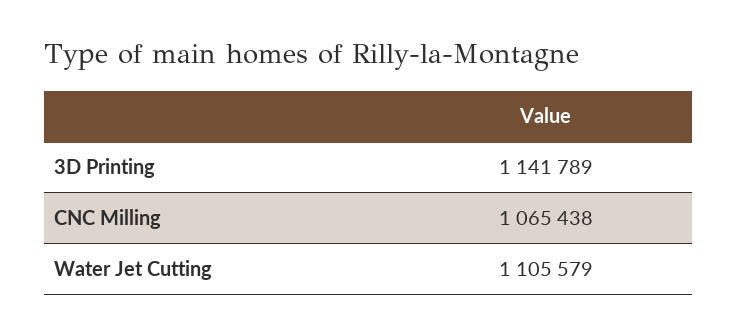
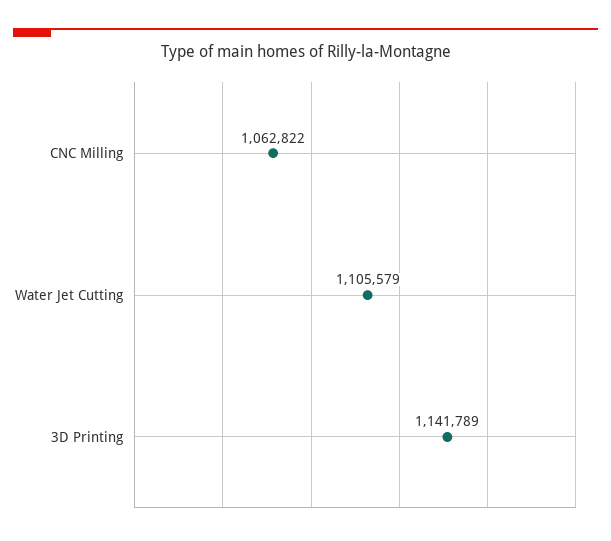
  {
    "3D Printing": 1141789,
-   "CNC Milling": 1065438,
+   "CNC Milling": 1062822,
    "Water Jet Cutting": 1105579
  }

